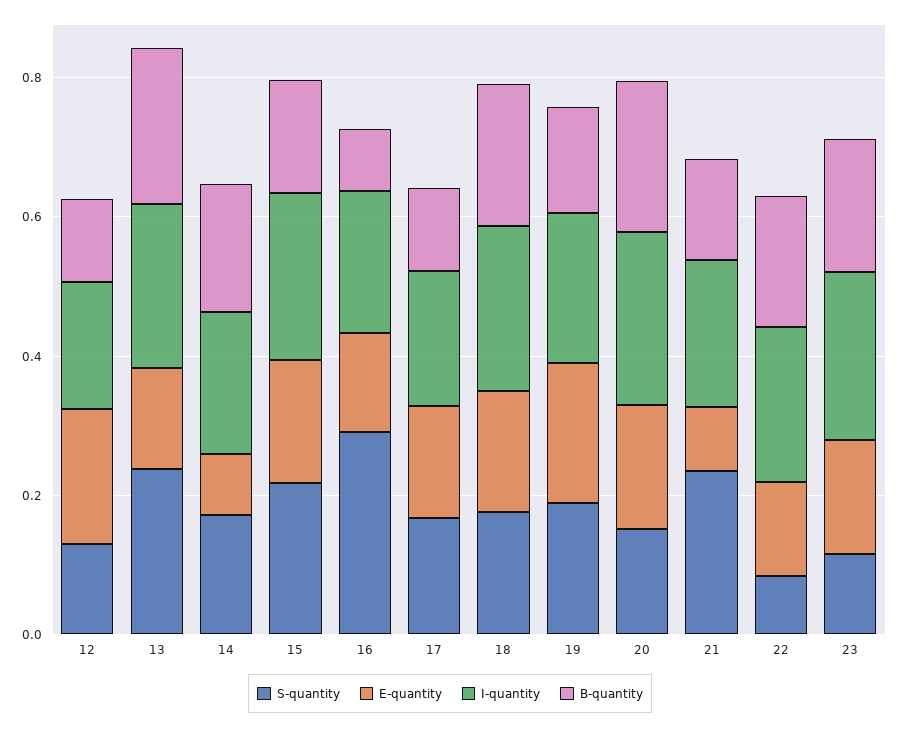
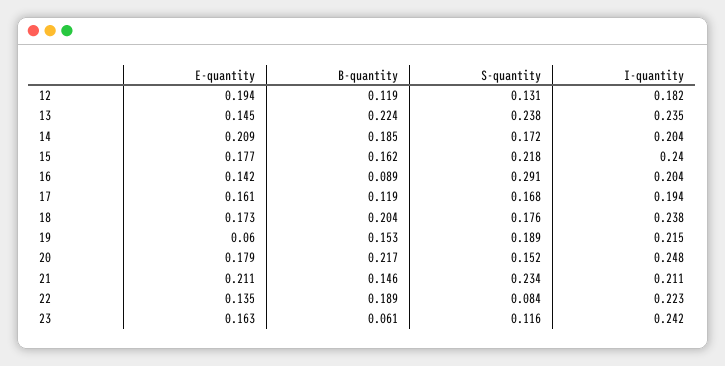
  {
    "S-quantity": {
      "12": 0.131,
      "13": 0.238,
      "14": 0.172,
      "15": 0.218,
      "16": 0.291,
      "17": 0.168,
      "18": 0.176,
      "19": 0.189,
      "20": 0.152,
      "21": 0.234,
      "22": 0.084,
      "23": 0.116
    },
    "E-quantity": {
      "12": 0.194,
      "13": 0.145,
-     "14": 0.1,
+     "14": 0.209,
      "15": 0.177,
      "16": 0.142,
      "17": 0.161,
      "18": 0.173,
-     "19": 0.2,
+     "19": 0.06,
      "20": 0.179,
-     "21": 0.1,
+     "21": 0.211,
      "22": 0.135,
      "23": 0.163
    },
    "I-quantity": {
      "12": 0.182,
      "13": 0.235,
      "14": 0.204,
      "15": 0.24,
      "16": 0.204,
      "17": 0.194,
      "18": 0.238,
      "19": 0.215,
      "20": 0.248,
      "21": 0.211,
      "22": 0.223,
      "23": 0.242
    },
    "B-quantity": {
      "12": 0.119,
      "13": 0.224,
      "14": 0.185,
      "15": 0.162,
      "16": 0.089,
      "17": 0.119,
      "18": 0.204,
      "19": 0.153,
      "20": 0.217,
      "21": 0.146,
      "22": 0.189,
-     "23": 0.2
+     "23": 0.061
    }
  }

